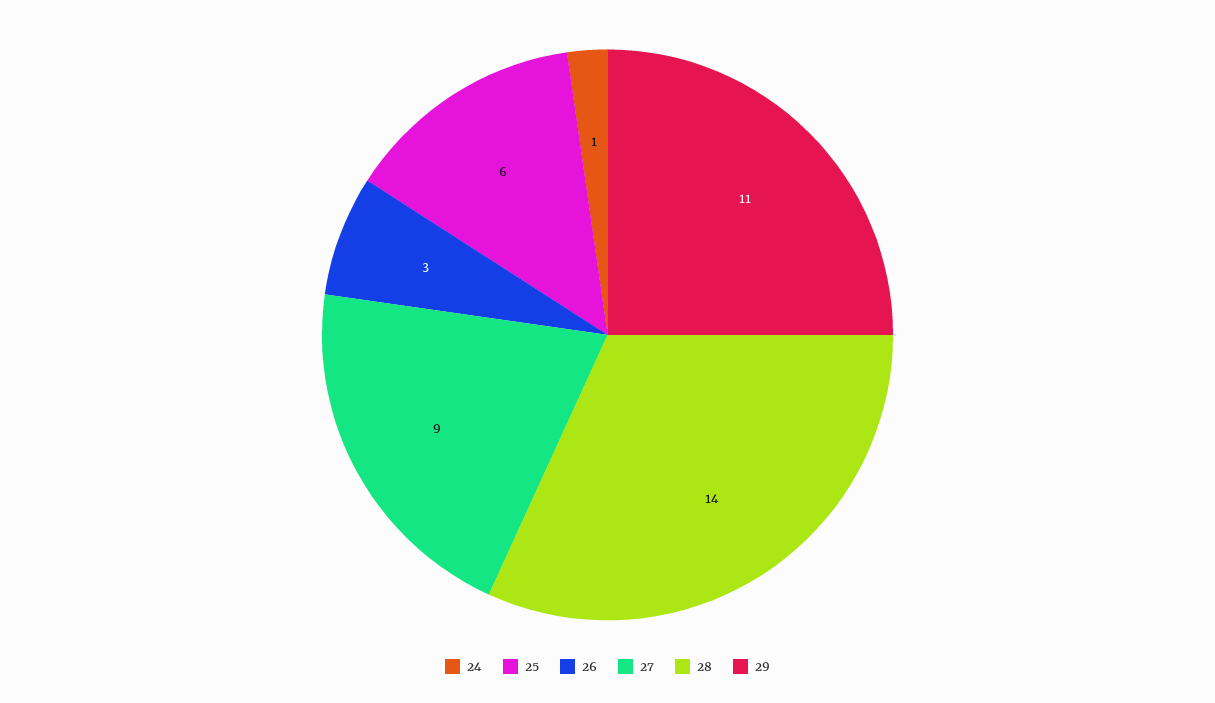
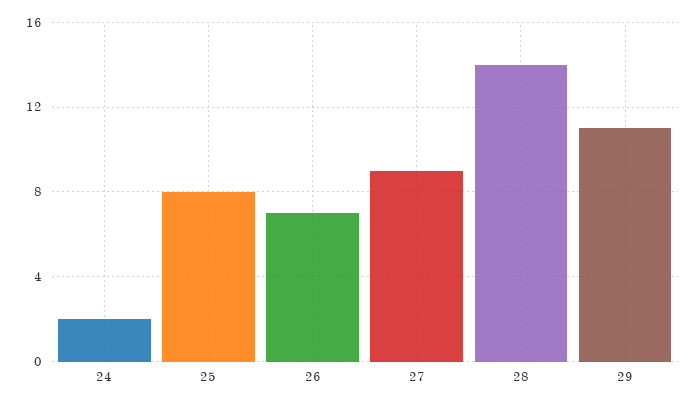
  {
-   "24": 1,
+   "24": 2,
-   "25": 6,
+   "25": 8,
-   "26": 3,
+   "26": 7,
    "27": 9,
    "28": 14,
    "29": 11
  }

